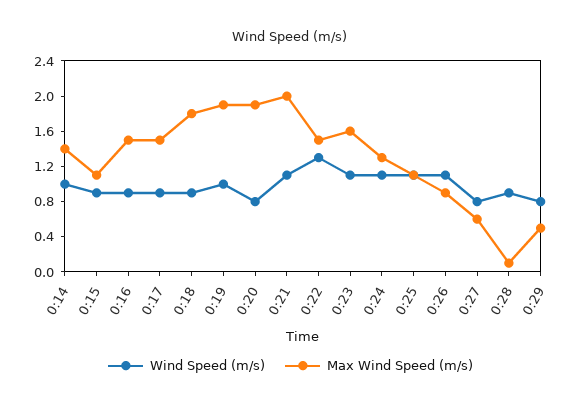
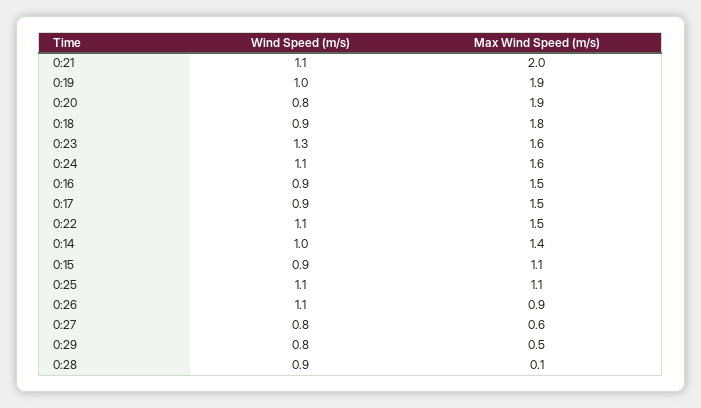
  {
    "Wind Speed (m/s)": {
      "0:14": 1,
      "0:15": 0.9,
      "0:16": 0.9,
      "0:17": 0.9,
      "0:18": 0.9,
      "0:19": 1,
      "0:20": 0.8,
      "0:21": 1.1,
-     "0:22": 1.3,
+     "0:22": 1.1,
-     "0:23": 1.1,
+     "0:23": 1.3,
      "0:24": 1.1,
      "0:25": 1.1,
      "0:26": 1.1,
      "0:27": 0.8,
      "0:28": 0.9,
      "0:29": 0.8
    },
    "Max Wind Speed (m/s)": {
      "0:14": 1.4,
      "0:15": 1.1,
      "0:16": 1.5,
      "0:17": 1.5,
      "0:18": 1.8,
      "0:19": 1.9,
      "0:20": 1.9,
      "0:21": 2,
      "0:22": 1.5,
      "0:23": 1.6,
-     "0:24": 1.3,
+     "0:24": 1.6,
      "0:25": 1.1,
      "0:26": 0.9,
      "0:27": 0.6,
      "0:28": 0.1,
      "0:29": 0.5
    }
  }

